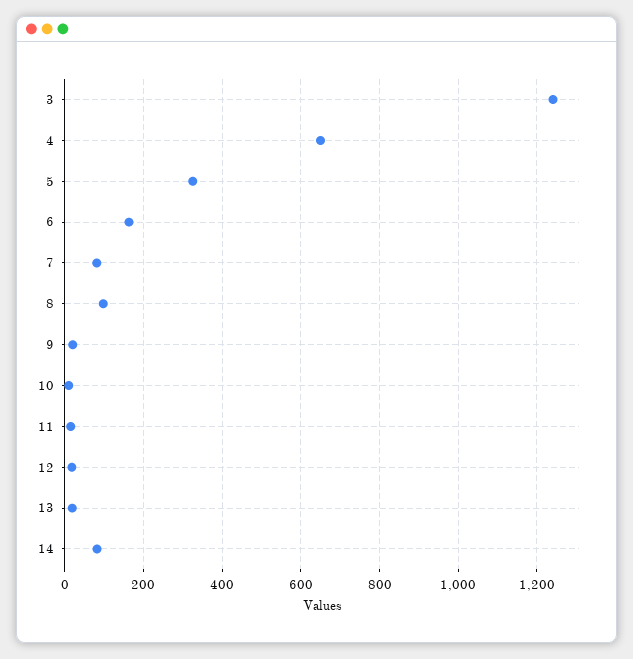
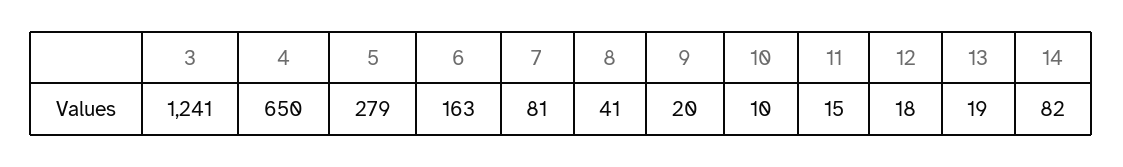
  {
    "3": 1241,
    "4": 650,
-   "5": 320,
+   "5": 279,
    "6": 163,
    "7": 81,
-   "8": 100,
+   "8": 41,
    "9": 20,
    "10": 10,
    "11": 15,
    "12": 18,
    "13": 19,
    "14": 82
  }

